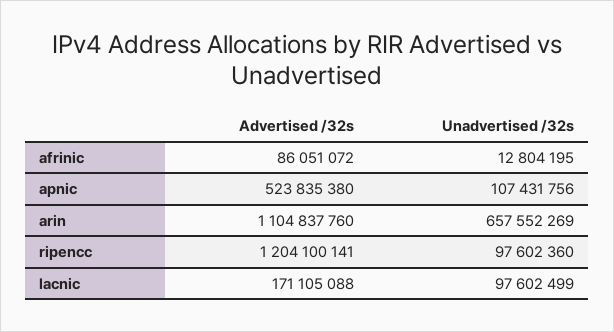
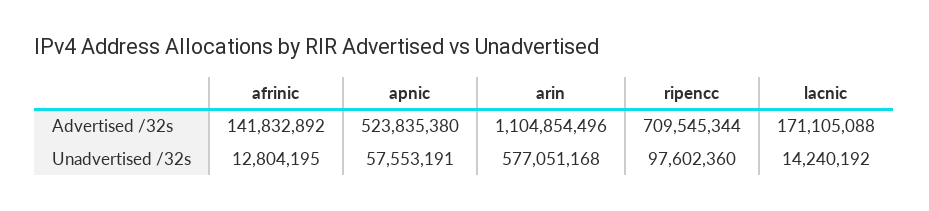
  {
    "Advertised /32s": {
-     "afrinic": 86051072,
+     "afrinic": 141832892,
      "apnic": 523835380,
-     "arin": 1104837760,
+     "arin": 1104854496,
-     "ripencc": 1204100141,
+     "ripencc": 709545344,
      "lacnic": 171105088
    },
    "Unadvertised /32s": {
      "afrinic": 12804195,
-     "apnic": 107431756,
+     "apnic": 57553191,
-     "arin": 657552269,
+     "arin": 577051168,
      "ripencc": 97602360,
-     "lacnic": 97602499
+     "lacnic": 14240192
    }
  }

